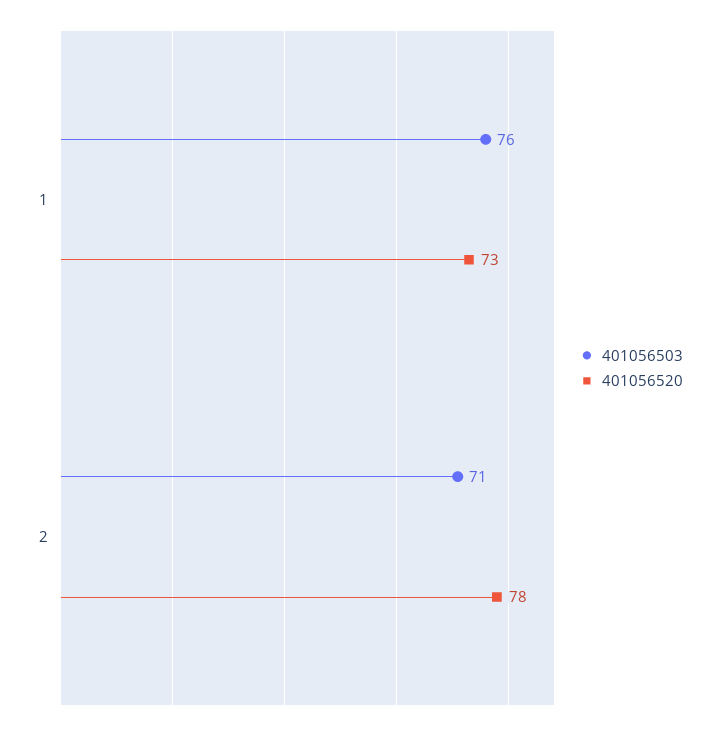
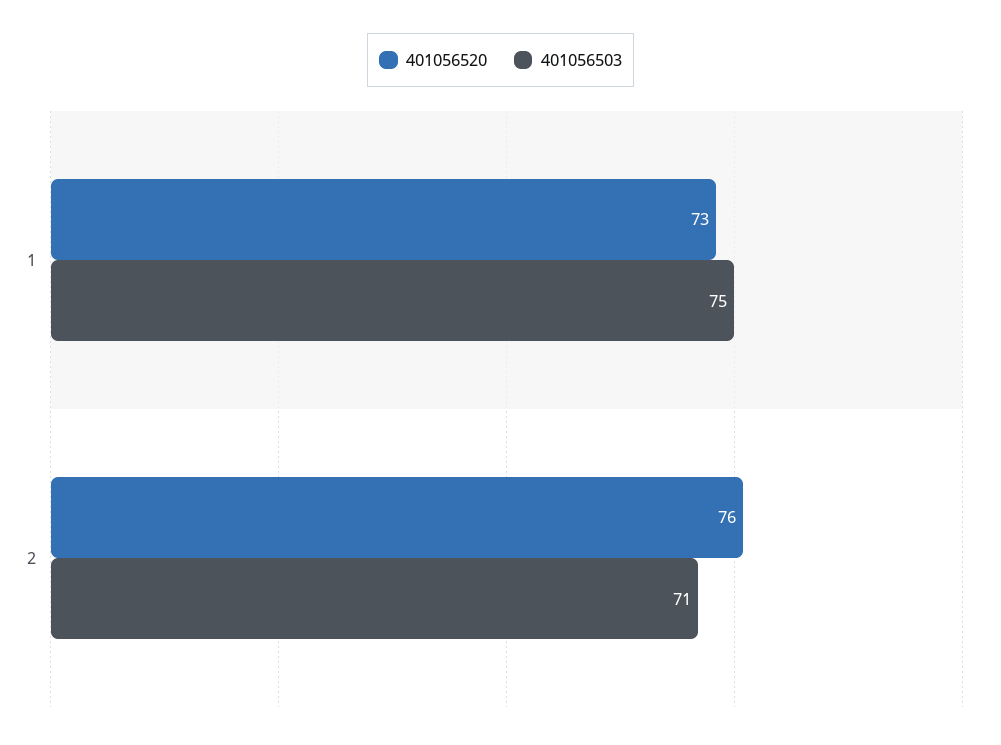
  {
    "401056503": {
-     "1": 76,
+     "1": 75,
      "2": 71
    },
    "401056520": {
      "1": 73,
-     "2": 78
+     "2": 76
    }
  }

